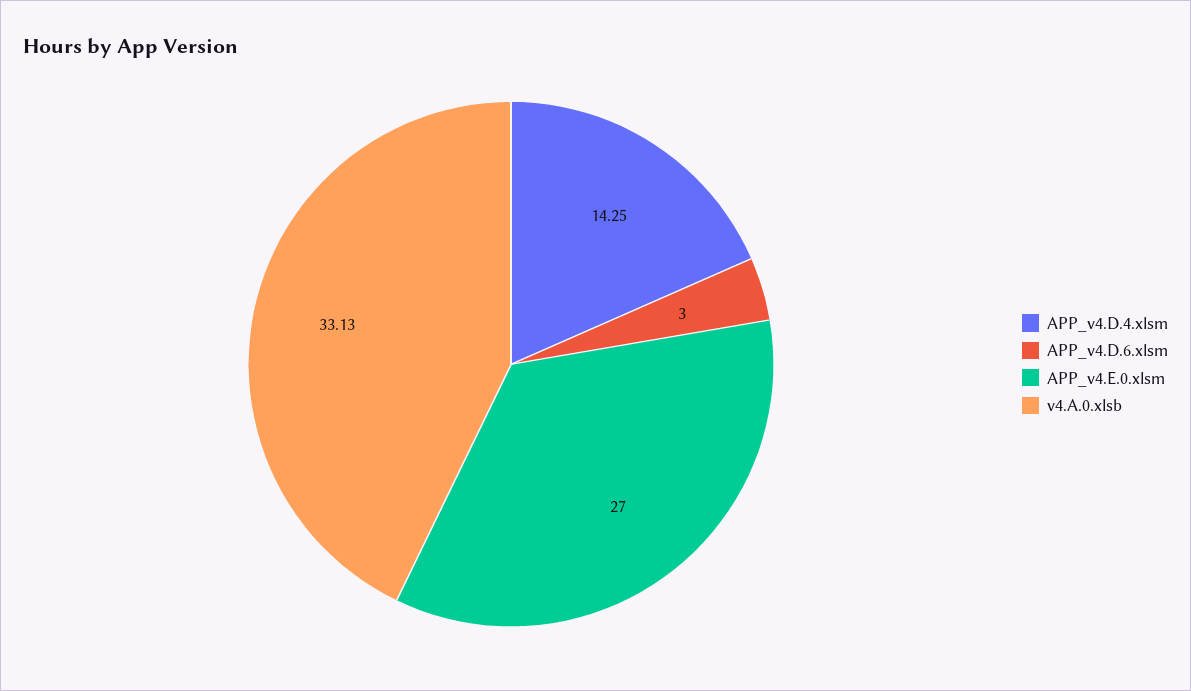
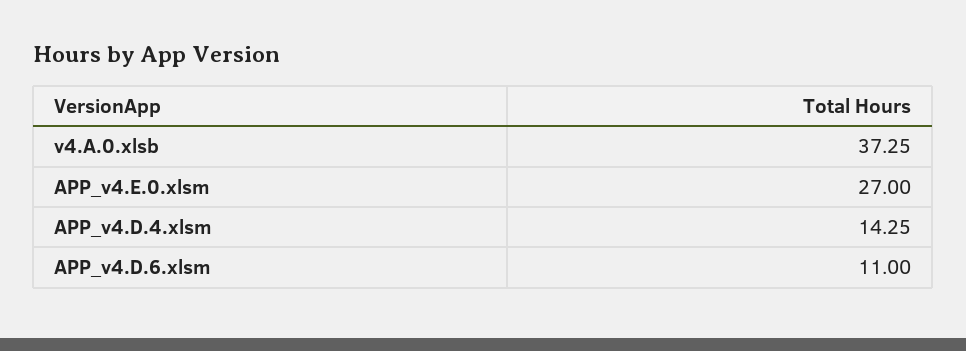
  {
    "APP_v4.D.4.xlsm": 14.25,
-   "APP_v4.D.6.xlsm": 3,
+   "APP_v4.D.6.xlsm": 11,
    "APP_v4.E.0.xlsm": 27,
-   "v4.A.0.xlsb": 33.13
+   "v4.A.0.xlsb": 37.25
  }

